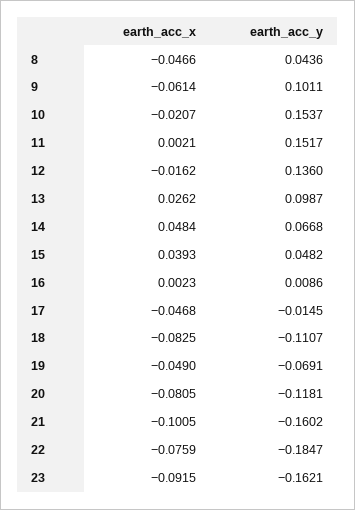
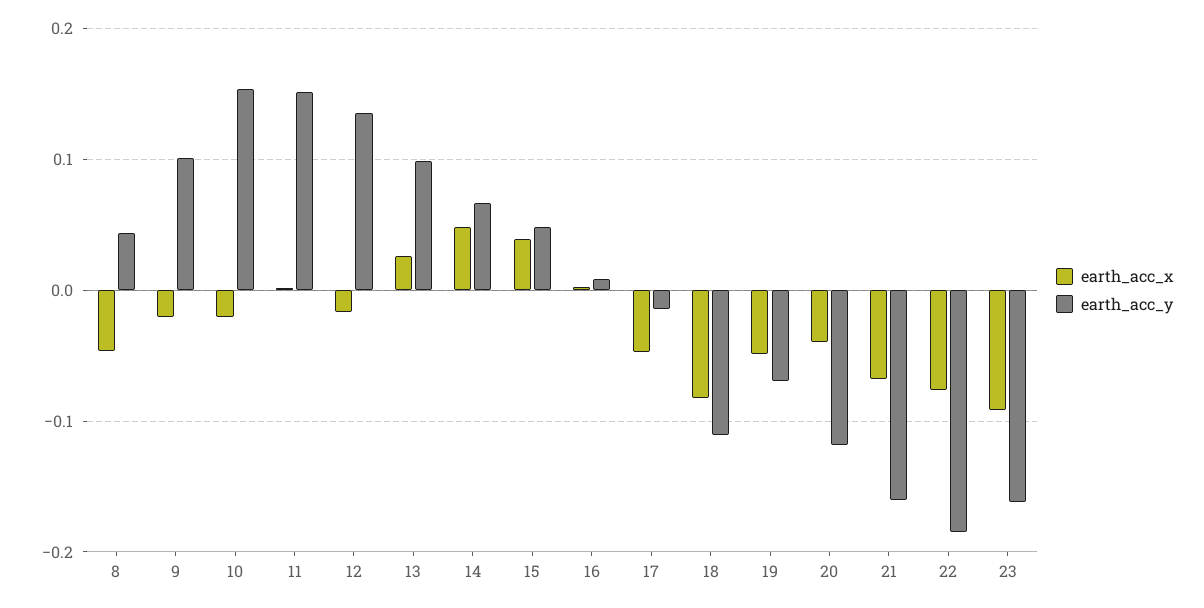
  {
    "earth_acc_x": {
      "8": -0.0466,
-     "9": -0.0614,
+     "9": -0.02,
      "10": -0.0207,
      "11": 0.0021,
      "12": -0.0162,
      "13": 0.0262,
      "14": 0.0484,
      "15": 0.0393,
      "16": 0.0023,
      "17": -0.0468,
      "18": -0.0825,
      "19": -0.049,
-     "20": -0.0805,
+     "20": -0.04,
-     "21": -0.1005,
+     "21": -0.07,
      "22": -0.0759,
      "23": -0.0915
    },
    "earth_acc_y": {
      "8": 0.0436,
      "9": 0.1011,
      "10": 0.1537,
      "11": 0.1517,
      "12": 0.136,
      "13": 0.0987,
      "14": 0.0668,
      "15": 0.0482,
      "16": 0.0086,
      "17": -0.0145,
      "18": -0.1107,
      "19": -0.0691,
      "20": -0.1181,
      "21": -0.1602,
      "22": -0.1847,
      "23": -0.1621
    }
  }

